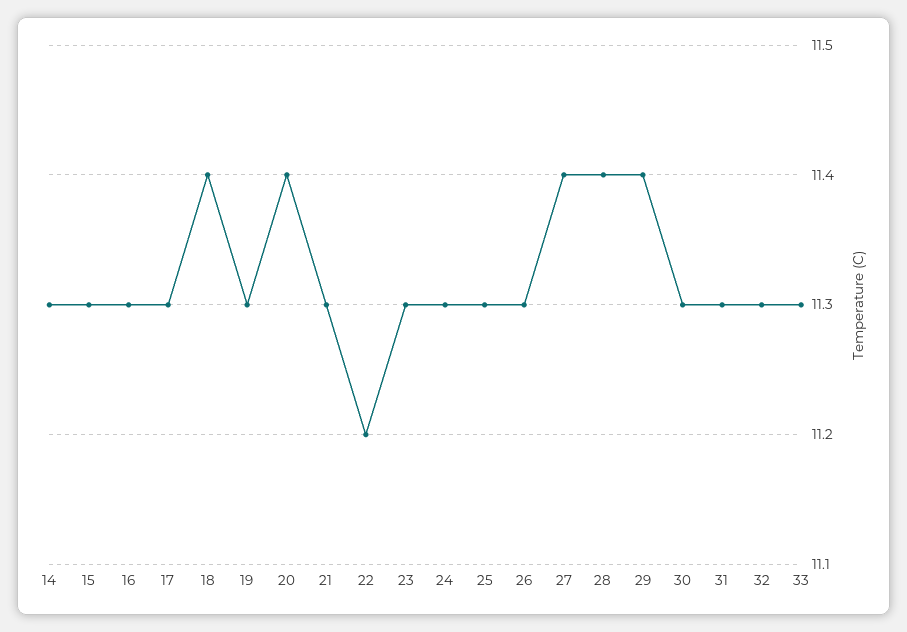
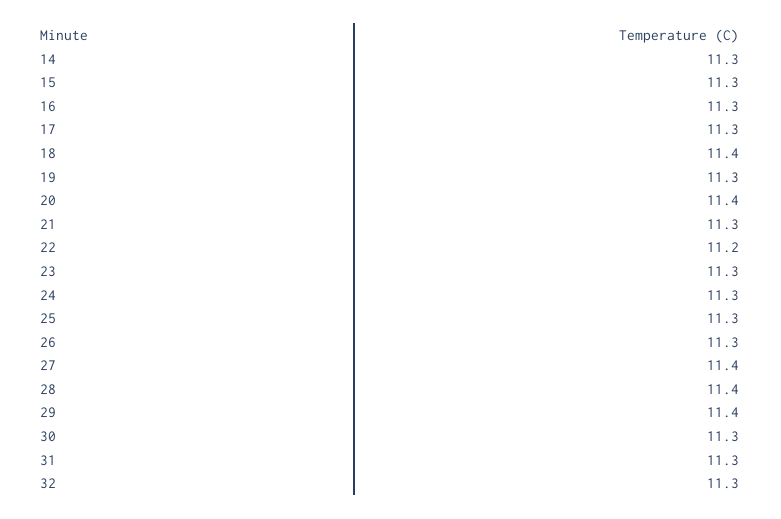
  {
    "14": 11.3,
    "15": 11.3,
    "16": 11.3,
    "17": 11.3,
    "18": 11.4,
    "19": 11.3,
    "20": 11.4,
    "21": 11.3,
    "22": 11.2,
    "23": 11.3,
    "24": 11.3,
    "25": 11.3,
    "26": 11.3,
    "27": 11.4,
    "28": 11.4,
    "29": 11.4,
    "30": 11.3,
    "31": 11.3,
-   "32": 11.3,
+   "32": 11.3
-   "33": 11.3
  }

